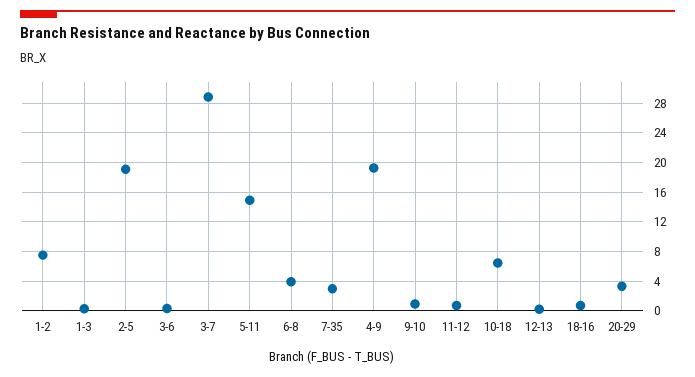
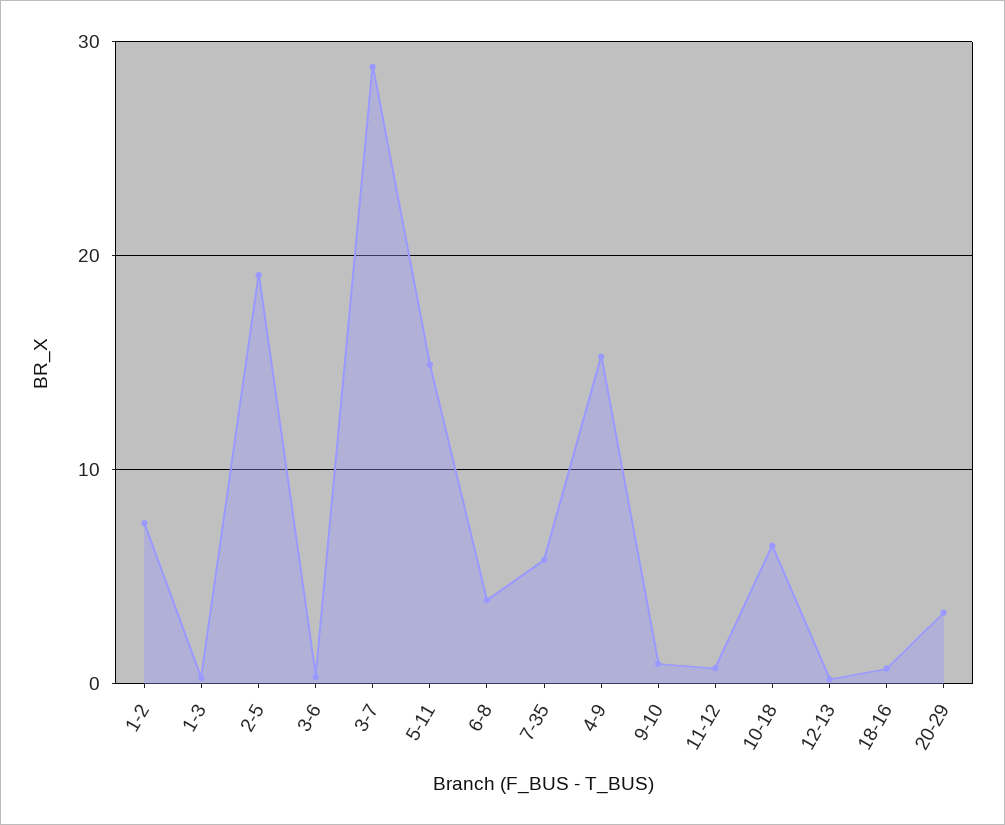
  {
    "1-2": 8,
    "1-3": 0,
    "2-5": 19,
    "3-6": 0,
    "3-7": 29,
    "5-11": 15,
    "6-8": 4,
-   "7-35": 3,
+   "7-35": 6,
-   "4-9": 19,
+   "4-9": 15,
    "9-10": 1,
    "11-12": 1,
    "10-18": 6,
    "12-13": 0,
    "18-16": 1,
    "20-29": 3
  }

